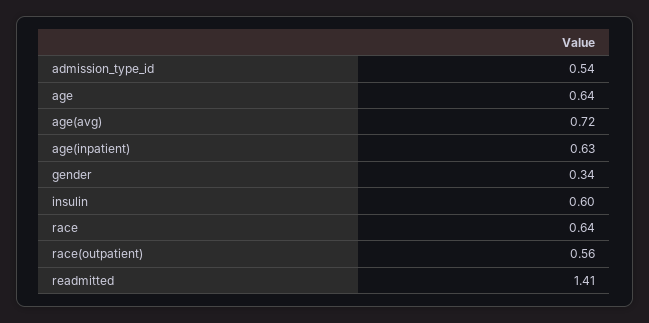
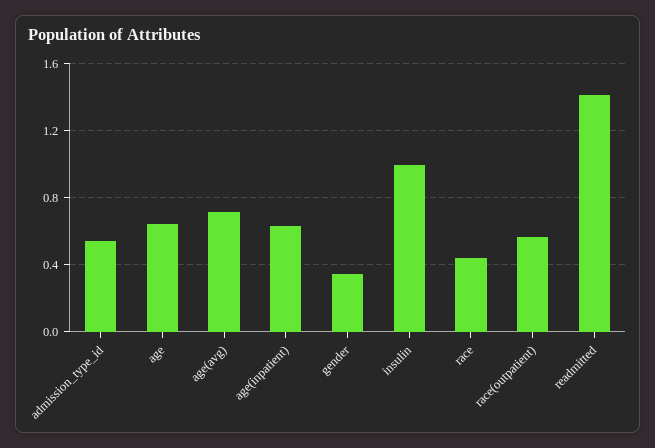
  {
    "admission_type_id": 0.54,
    "age": 0.64,
    "age(avg)": 0.72,
    "age(inpatient)": 0.63,
    "gender": 0.34,
-   "insulin": 0.6,
+   "insulin": 1,
-   "race": 0.64,
+   "race": 0.45,
    "race(outpatient)": 0.56,
    "readmitted": 1.41
  }

